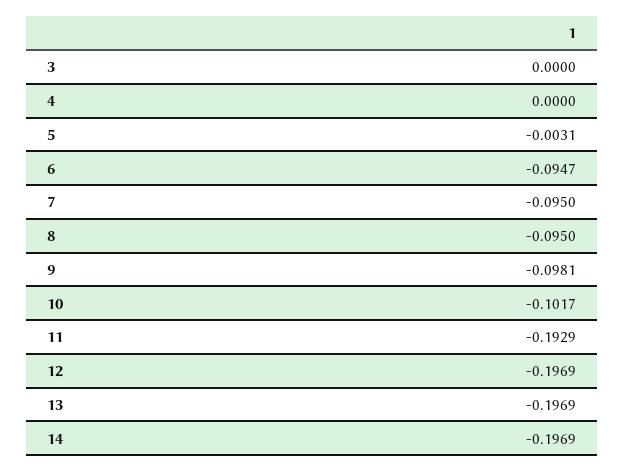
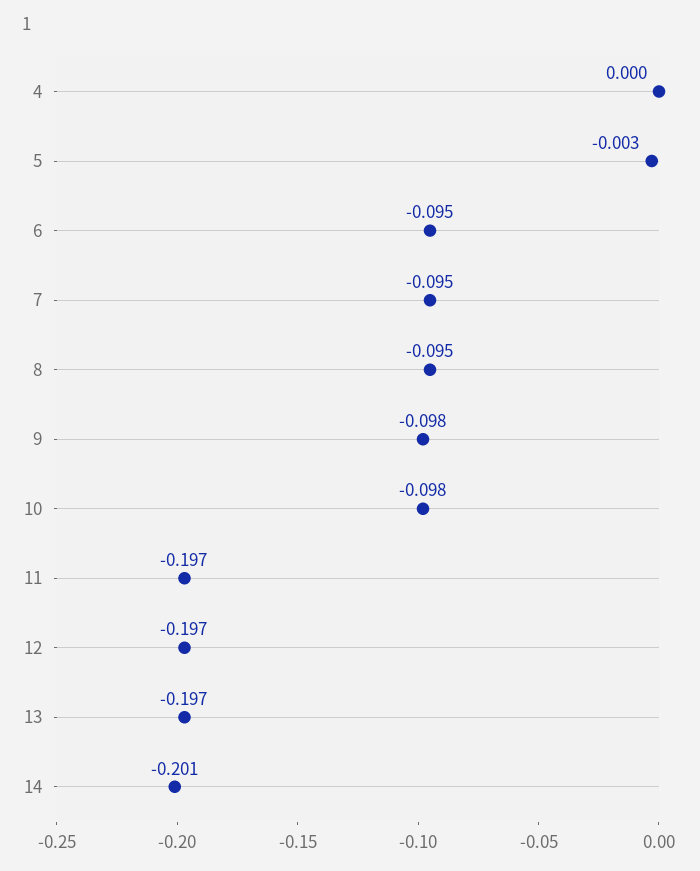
  {
-   "3": 0,
    "4": 0,
    "5": -0.0031,
    "6": -0.0947,
    "7": -0.095,
    "8": -0.095,
    "9": -0.0981,
-   "10": -0.1017,
+   "10": -0.098,
-   "11": -0.1929,
+   "11": -0.197,
    "12": -0.1969,
    "13": -0.1969,
-   "14": -0.1969
+   "14": -0.201
  }

